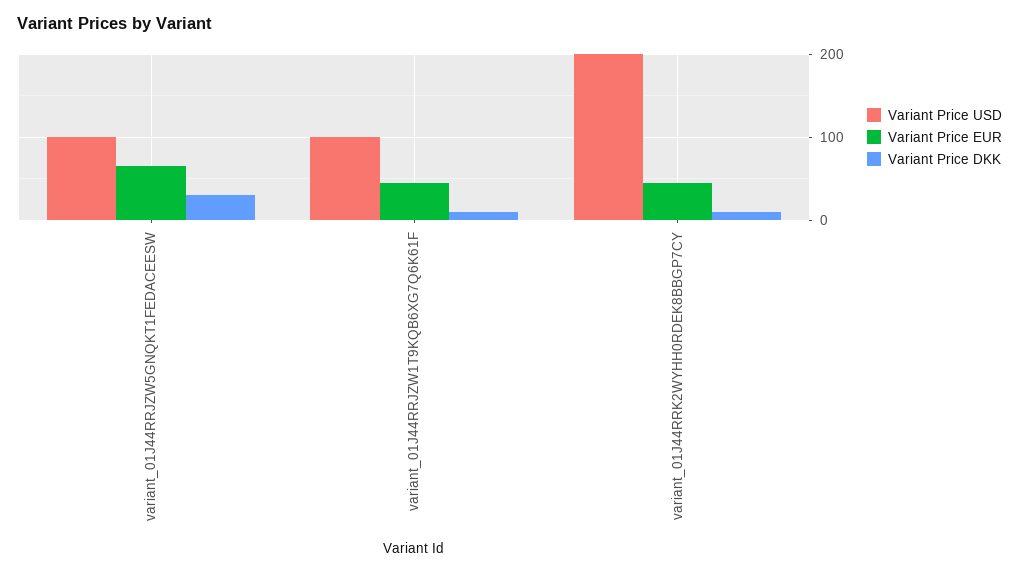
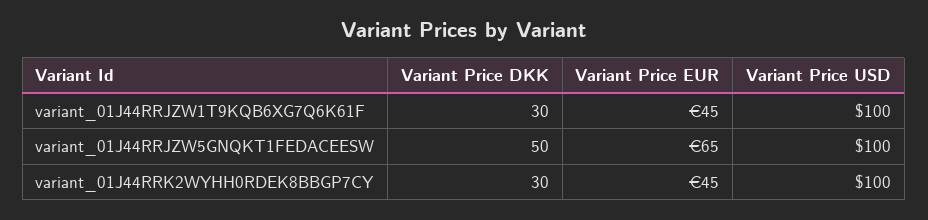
  {
    "Variant Price USD": {
      "variant_01J44RRJZW5GNQKT1FEDACEESW": 100,
      "variant_01J44RRJZW1T9KQB6XG7Q6K61F": 100,
-     "variant_01J44RRK2WYHH0RDEK8BBGP7CY": 200
+     "variant_01J44RRK2WYHH0RDEK8BBGP7CY": 100
    },
    "Variant Price EUR": {
      "variant_01J44RRJZW5GNQKT1FEDACEESW": 65,
      "variant_01J44RRJZW1T9KQB6XG7Q6K61F": 45,
      "variant_01J44RRK2WYHH0RDEK8BBGP7CY": 45
    },
    "Variant Price DKK": {
-     "variant_01J44RRJZW5GNQKT1FEDACEESW": 30,
+     "variant_01J44RRJZW5GNQKT1FEDACEESW": 50,
-     "variant_01J44RRJZW1T9KQB6XG7Q6K61F": 10,
+     "variant_01J44RRJZW1T9KQB6XG7Q6K61F": 30,
-     "variant_01J44RRK2WYHH0RDEK8BBGP7CY": 10
+     "variant_01J44RRK2WYHH0RDEK8BBGP7CY": 30
    }
  }

